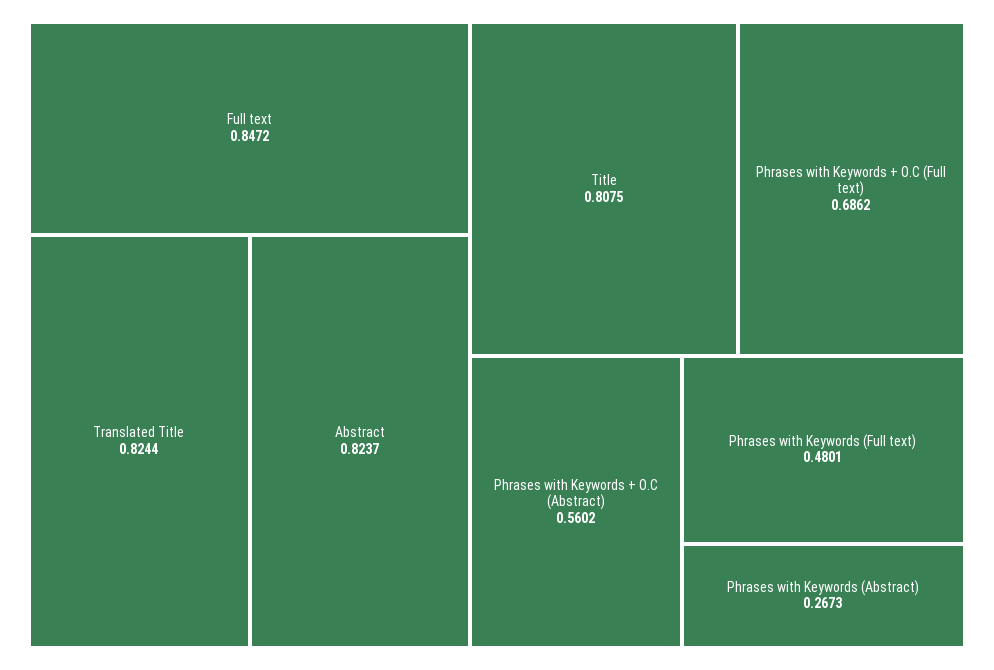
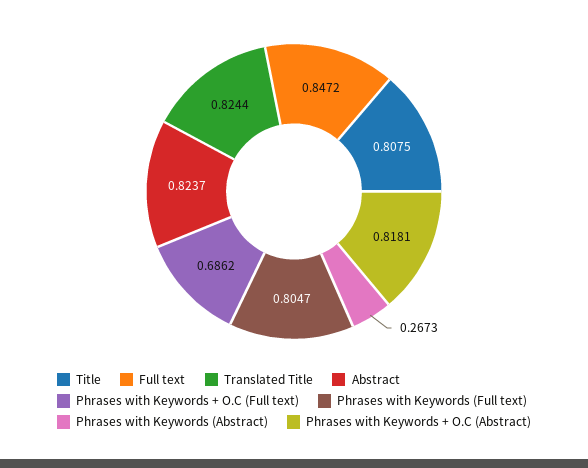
  {
    "Full text": 0.8472,
    "Translated Title": 0.8244,
    "Abstract": 0.8237,
    "Title": 0.8075,
    "Phrases with Keywords + O.C (Full text)": 0.6862,
-   "Phrases with Keywords + O.C (Abstract)": 0.5602,
+   "Phrases with Keywords + O.C (Abstract)": 0.8181,
-   "Phrases with Keywords (Full text)": 0.4801,
+   "Phrases with Keywords (Full text)": 0.8047,
    "Phrases with Keywords (Abstract)": 0.2673
  }

